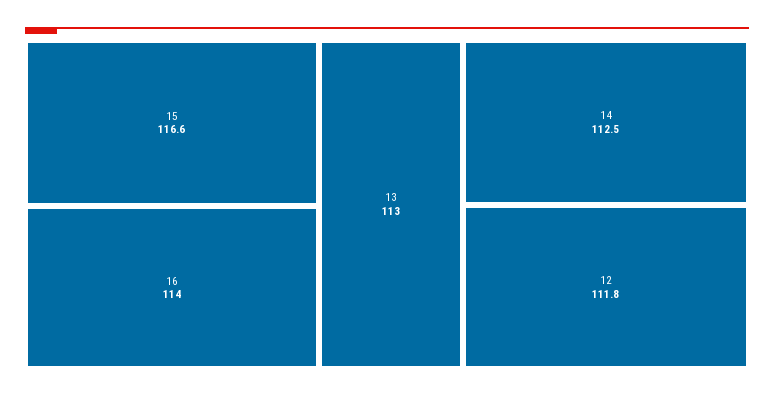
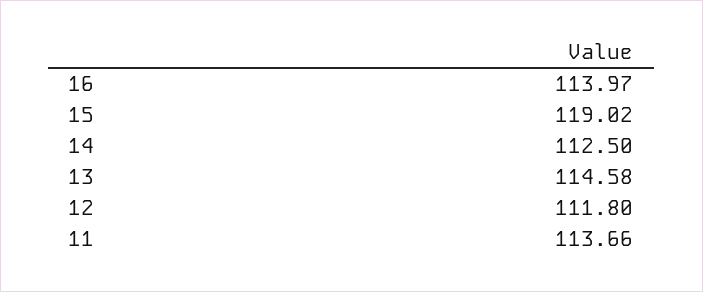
  {
-   "15": 116.6,
+   "15": 119.02,
    "16": 113.97,
-   "13": 113,
+   "13": 114.58,
    "14": 112.5,
-   "12": 111.8
+   "12": 111.8,
+   "11": 113.66
  }

